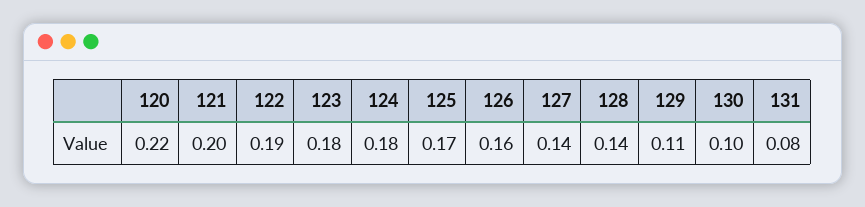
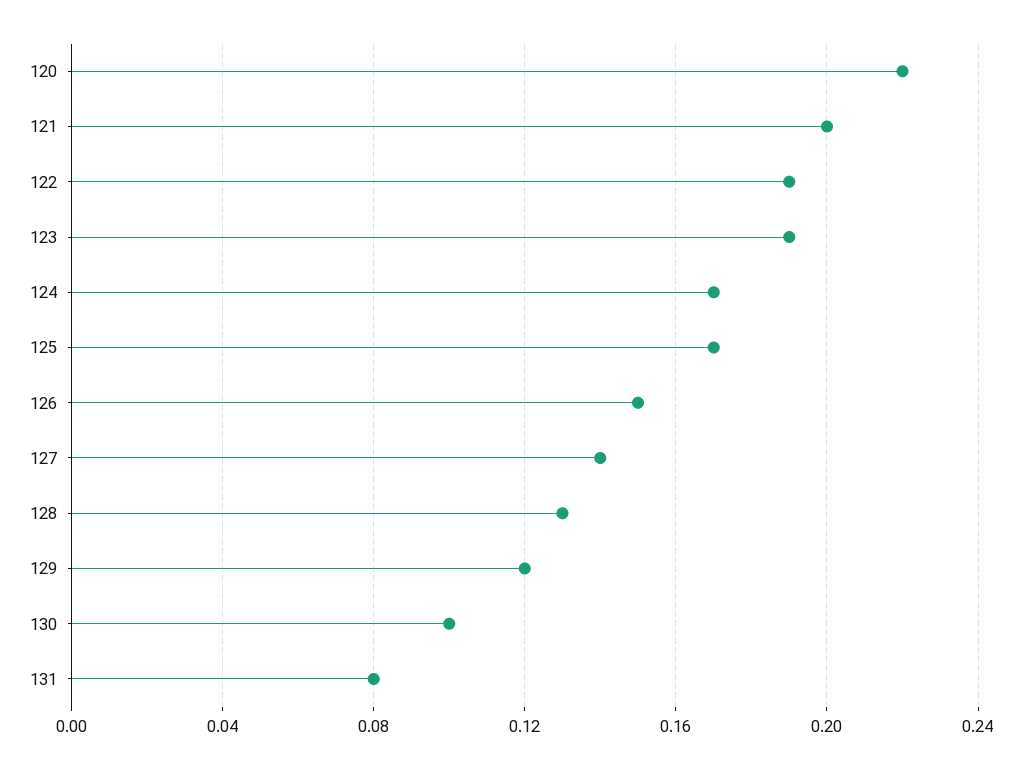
  {
    "120": 0.22,
    "121": 0.2,
    "122": 0.19,
-   "123": 0.18,
+   "123": 0.19,
-   "124": 0.18,
+   "124": 0.17,
    "125": 0.17,
-   "126": 0.16,
+   "126": 0.15,
    "127": 0.14,
-   "128": 0.14,
+   "128": 0.13,
-   "129": 0.11,
+   "129": 0.12,
    "130": 0.1,
    "131": 0.08
  }

